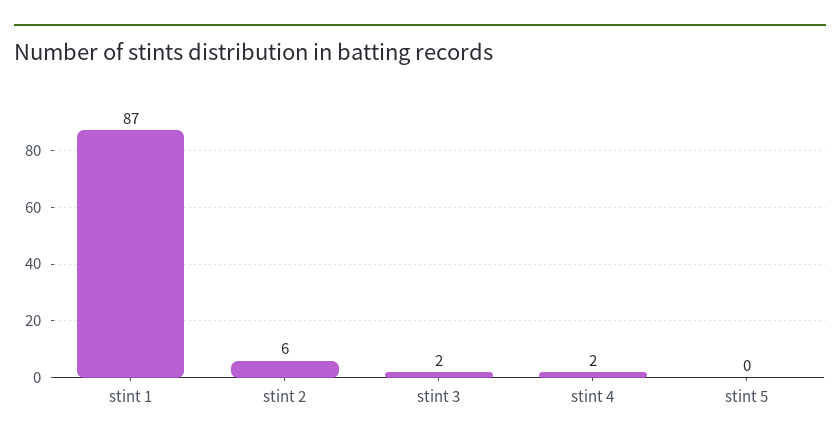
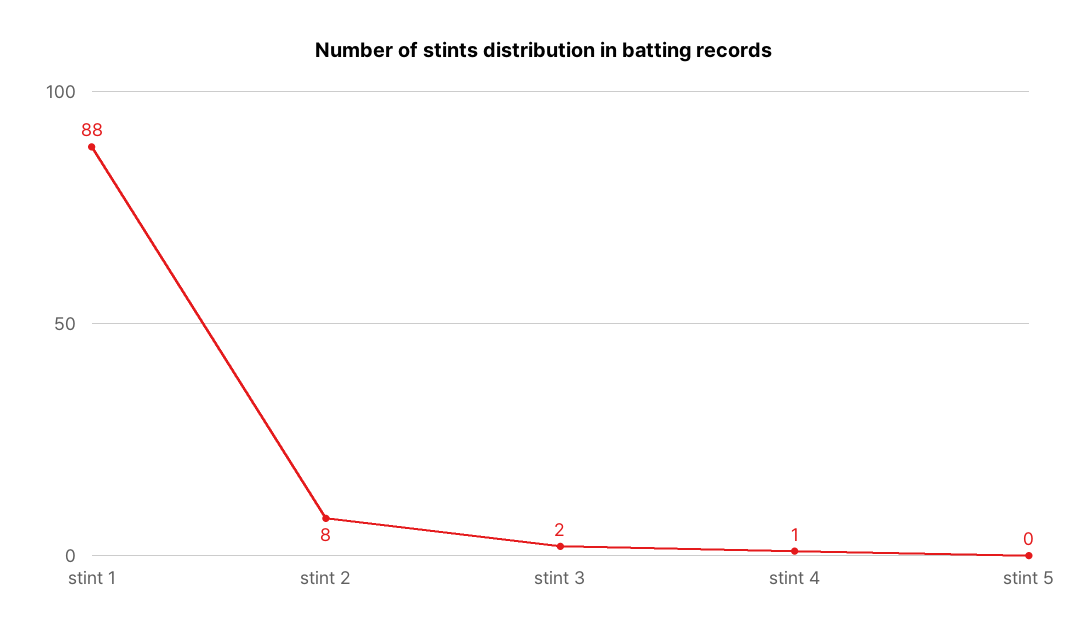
  {
-   "stint 1": 87,
+   "stint 1": 88,
-   "stint 2": 6,
+   "stint 2": 8,
    "stint 3": 2,
-   "stint 4": 2,
+   "stint 4": 1,
    "stint 5": 0
  }

